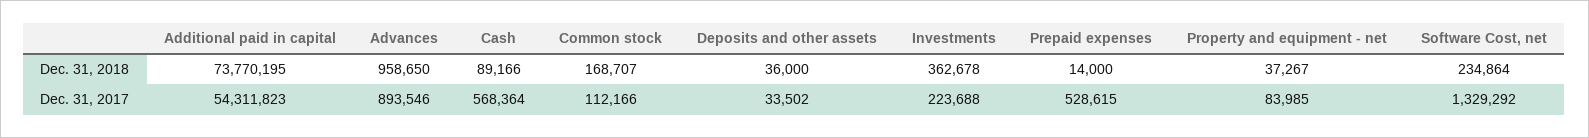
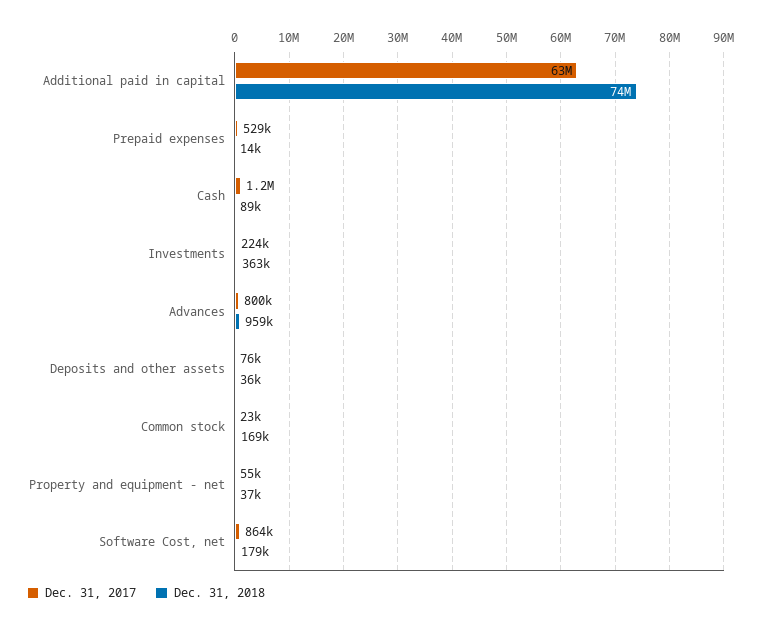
  {
    "Dec. 31, 2018": {
      "Additional paid in capital": 73770195,
      "Advances": 958650,
      "Cash": 89166,
      "Common stock": 168707,
      "Deposits and other assets": 36000,
      "Investments": 362678,
      "Prepaid expenses": 14000,
      "Property and equipment - net": 37267,
-     "Software Cost, net": 234864
+     "Software Cost, net": 179000
    },
    "Dec. 31, 2017": {
-     "Additional paid in capital": 54311823,
+     "Additional paid in capital": 63000000,
-     "Advances": 893546,
+     "Advances": 800000,
-     "Cash": 568364,
+     "Cash": 1200000,
-     "Common stock": 112166,
+     "Common stock": 23000,
-     "Deposits and other assets": 33502,
+     "Deposits and other assets": 76000,
      "Investments": 223688,
      "Prepaid expenses": 528615,
-     "Property and equipment - net": 83985,
+     "Property and equipment - net": 55000,
-     "Software Cost, net": 1329292
+     "Software Cost, net": 864000
    }
  }

